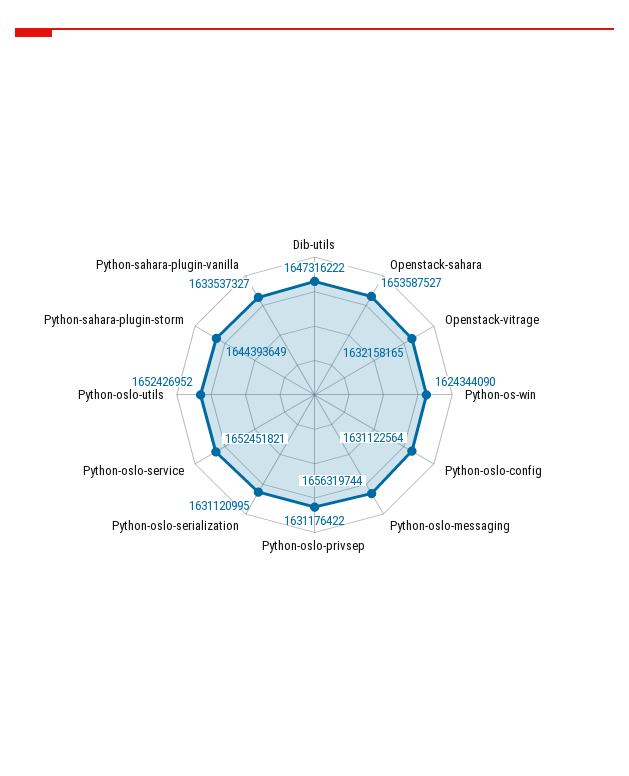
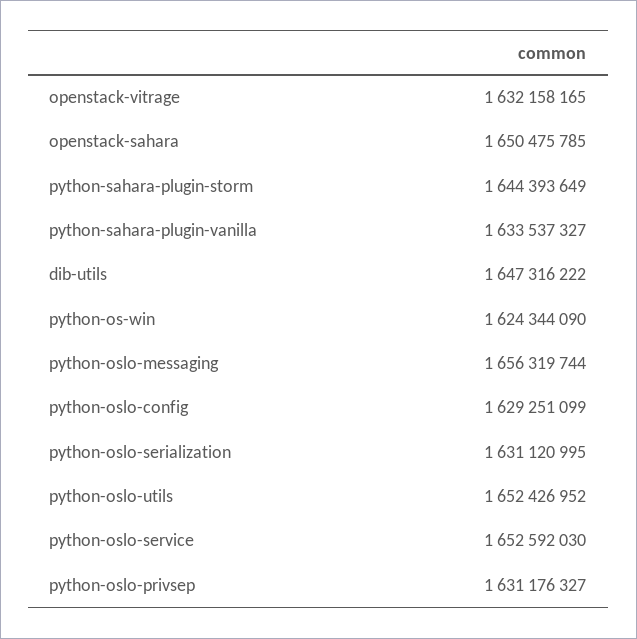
  {
    "Dib-utils": 1647316222,
-   "Openstack-sahara": 1653587527,
+   "Openstack-sahara": 1650475785,
    "Openstack-vitrage": 1632158165,
    "Python-os-win": 1624344090,
-   "Python-oslo-config": 1631122564,
+   "Python-oslo-config": 1629251099,
    "Python-oslo-messaging": 1656319744,
-   "Python-oslo-privsep": 1631176422,
+   "Python-oslo-privsep": 1631176327,
    "Python-oslo-serialization": 1631120995,
-   "Python-oslo-service": 1652451821,
+   "Python-oslo-service": 1652592030,
    "Python-oslo-utils": 1652426952,
    "Python-sahara-plugin-storm": 1644393649,
    "Python-sahara-plugin-vanilla": 1633537327
  }

